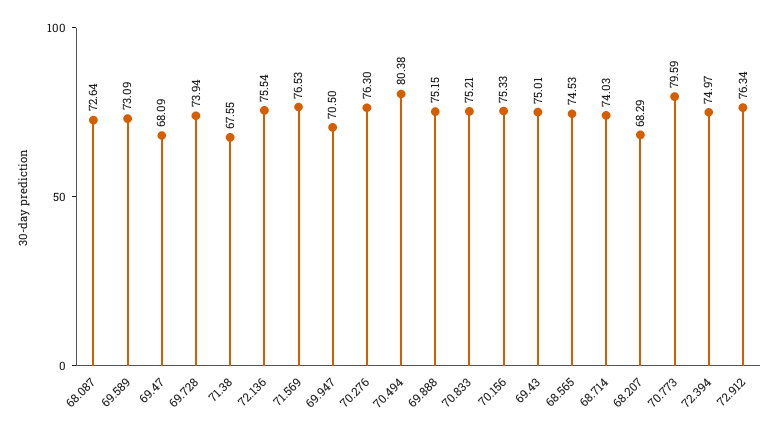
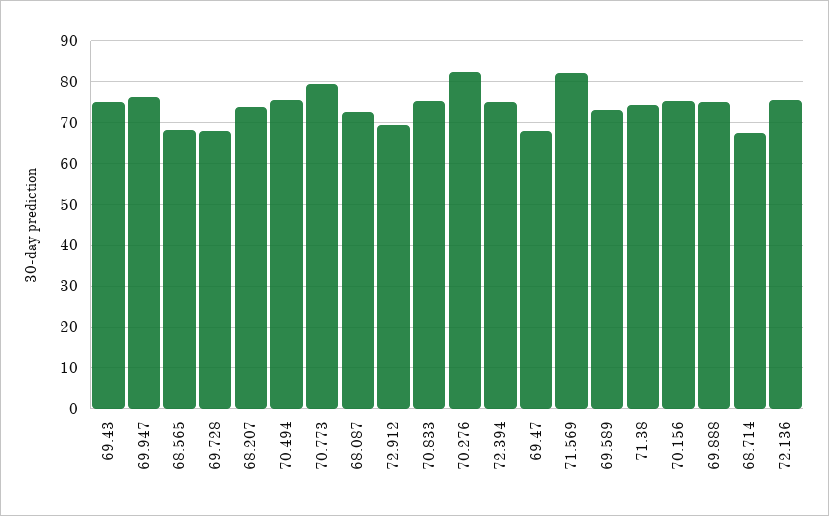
  {
    "68.087": 72.64,
    "69.589": 73.09,
    "69.47": 68.09,
-   "69.728": 73.94,
+   "69.728": 68,
-   "71.38": 67.55,
+   "71.38": 74,
    "72.136": 75.54,
-   "71.569": 76.53,
+   "71.569": 82,
-   "69.947": 70.5,
+   "69.947": 76,
-   "70.276": 76.3,
+   "70.276": 82,
-   "70.494": 80.38,
+   "70.494": 76,
    "69.888": 75.15,
    "70.833": 75.21,
    "70.156": 75.33,
    "69.43": 75.01,
-   "68.565": 74.53,
+   "68.565": 68,
-   "68.714": 74.03,
+   "68.714": 68,
-   "68.207": 68.29,
+   "68.207": 74,
    "70.773": 79.59,
    "72.394": 74.97,
-   "72.912": 76.34
+   "72.912": 70
  }

